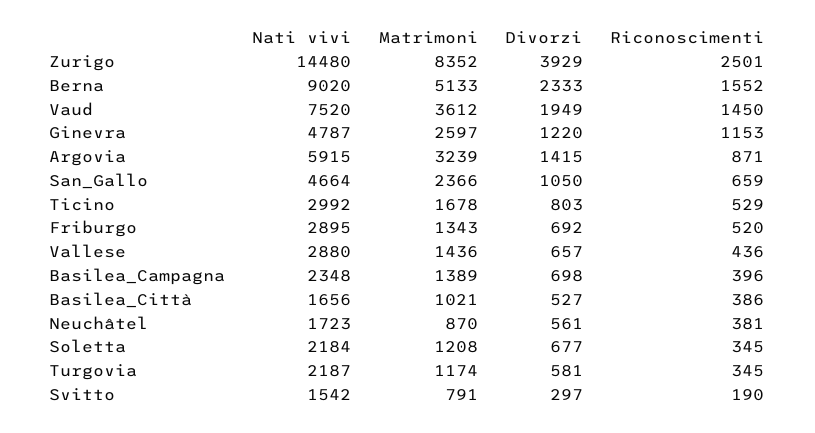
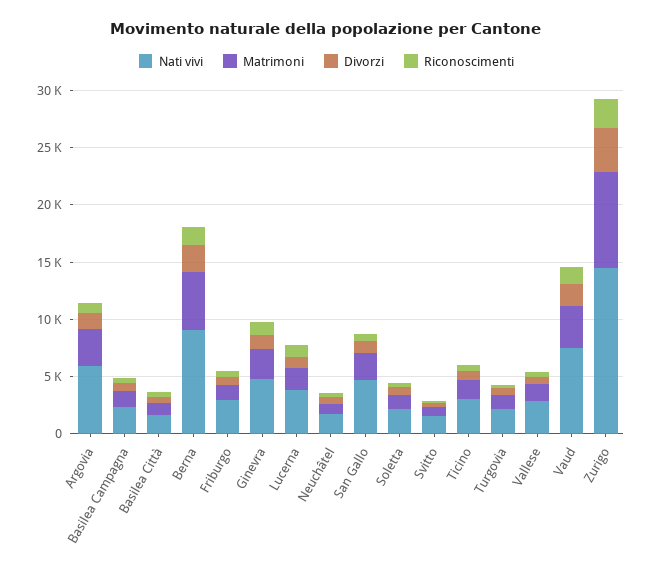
  {
    "Nati vivi": {
      "Zurigo": 14480,
      "Berna": 9020,
      "Vaud": 7520,
      "Ginevra": 4787,
      "Argovia": 5915,
      "San_Gallo": 4664,
      "Ticino": 2992,
      "Friburgo": 2895,
      "Vallese": 2880,
      "Basilea_Campagna": 2348,
      "Basilea_Città": 1656,
      "Neuchâtel": 1723,
      "Soletta": 2184,
      "Turgovia": 2187,
-     "Svitto": 1542
+     "Svitto": 1542,
+     "Lucerna": 4000
    },
    "Matrimoni": {
      "Zurigo": 8352,
      "Berna": 5133,
      "Vaud": 3612,
      "Ginevra": 2597,
      "Argovia": 3239,
      "San_Gallo": 2366,
      "Ticino": 1678,
      "Friburgo": 1343,
      "Vallese": 1436,
      "Basilea_Campagna": 1389,
      "Basilea_Città": 1021,
      "Neuchâtel": 870,
      "Soletta": 1208,
      "Turgovia": 1174,
-     "Svitto": 791
+     "Svitto": 791,
+     "Lucerna": 2000
    },
    "Divorzi": {
      "Zurigo": 3929,
      "Berna": 2333,
      "Vaud": 1949,
      "Ginevra": 1220,
      "Argovia": 1415,
      "San_Gallo": 1050,
      "Ticino": 803,
      "Friburgo": 692,
      "Vallese": 657,
      "Basilea_Campagna": 698,
      "Basilea_Città": 527,
      "Neuchâtel": 561,
      "Soletta": 677,
      "Turgovia": 581,
-     "Svitto": 297
+     "Svitto": 297,
+     "Lucerna": 1000
    },
    "Riconoscimenti": {
      "Zurigo": 2501,
      "Berna": 1552,
      "Vaud": 1450,
      "Ginevra": 1153,
      "Argovia": 871,
      "San_Gallo": 659,
      "Ticino": 529,
      "Friburgo": 520,
      "Vallese": 436,
      "Basilea_Campagna": 396,
      "Basilea_Città": 386,
      "Neuchâtel": 381,
      "Soletta": 345,
      "Turgovia": 345,
-     "Svitto": 190
+     "Svitto": 190,
+     "Lucerna": 1000
    }
  }

